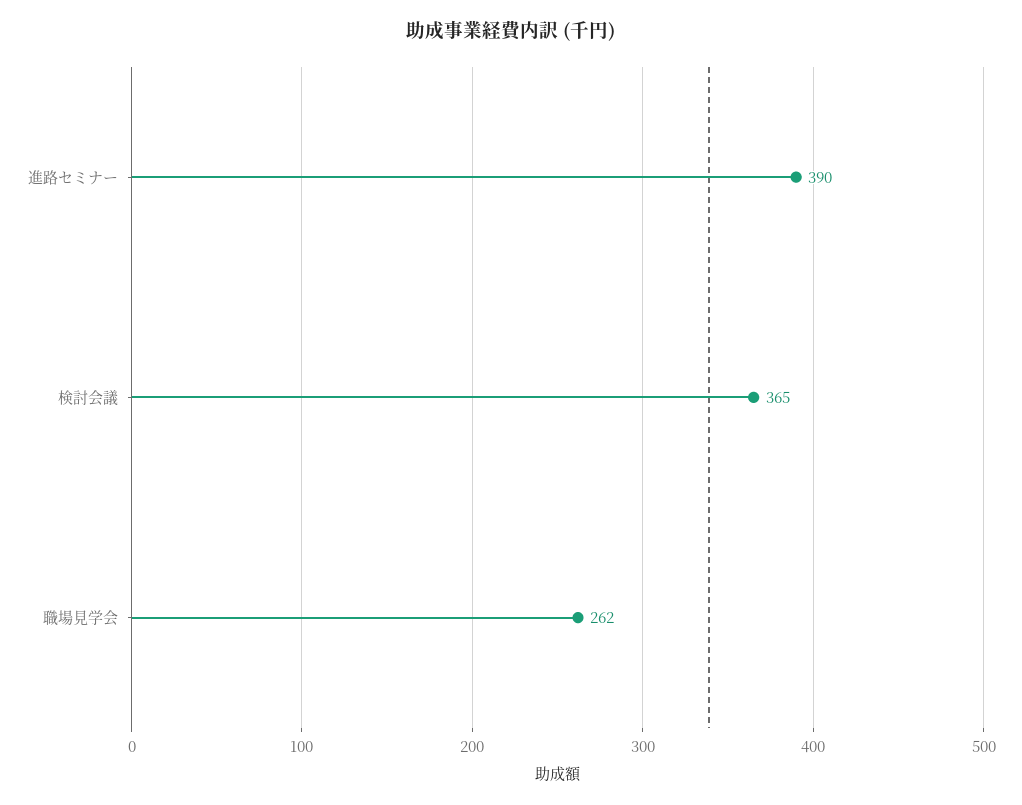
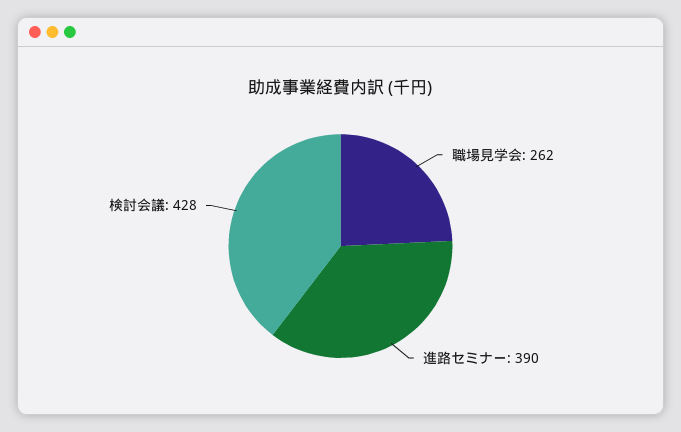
  {
    "進路セミナー": 390,
-   "検討会議": 365,
+   "検討会議": 428,
    "職場見学会": 262
  }

